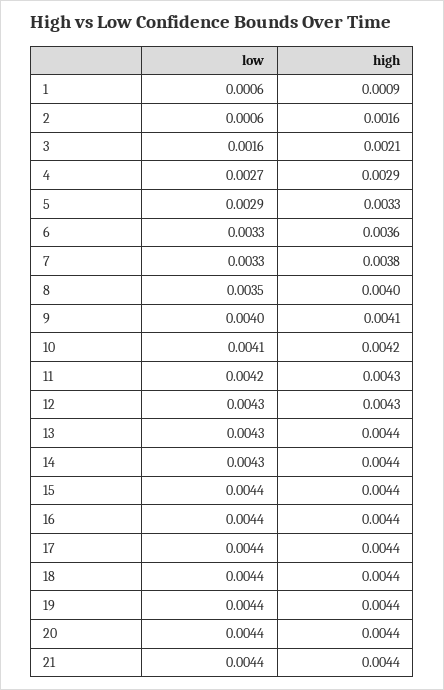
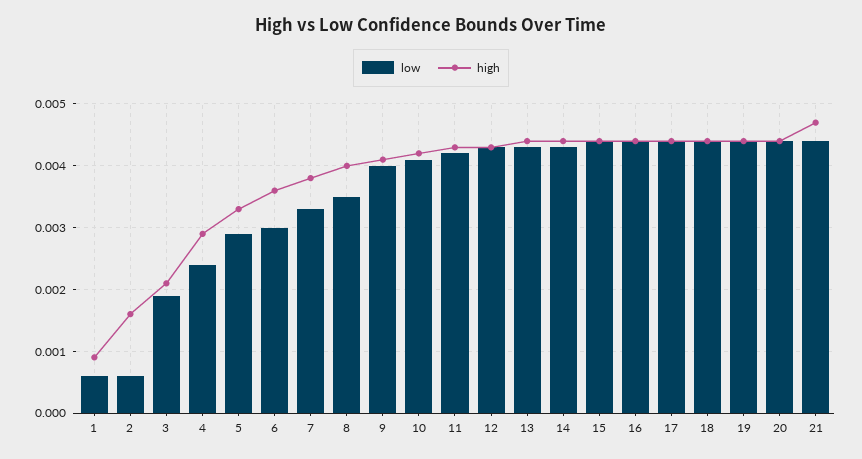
  {
    "low": {
      "1": 0.0006,
      "2": 0.0006,
-     "3": 0.0016,
+     "3": 0.0019,
-     "4": 0.0027,
+     "4": 0.0024,
      "5": 0.0029,
-     "6": 0.0033,
+     "6": 0.003,
      "7": 0.0033,
      "8": 0.0035,
      "9": 0.004,
      "10": 0.0041,
      "11": 0.0042,
      "12": 0.0043,
      "13": 0.0043,
      "14": 0.0043,
      "15": 0.0044,
      "16": 0.0044,
      "17": 0.0044,
      "18": 0.0044,
      "19": 0.0044,
      "20": 0.0044,
      "21": 0.0044
    },
    "high": {
      "1": 0.0009,
      "2": 0.0016,
      "3": 0.0021,
      "4": 0.0029,
      "5": 0.0033,
      "6": 0.0036,
      "7": 0.0038,
      "8": 0.004,
      "9": 0.0041,
      "10": 0.0042,
      "11": 0.0043,
      "12": 0.0043,
      "13": 0.0044,
      "14": 0.0044,
      "15": 0.0044,
      "16": 0.0044,
      "17": 0.0044,
      "18": 0.0044,
      "19": 0.0044,
      "20": 0.0044,
-     "21": 0.0044
+     "21": 0.0047
    }
  }

